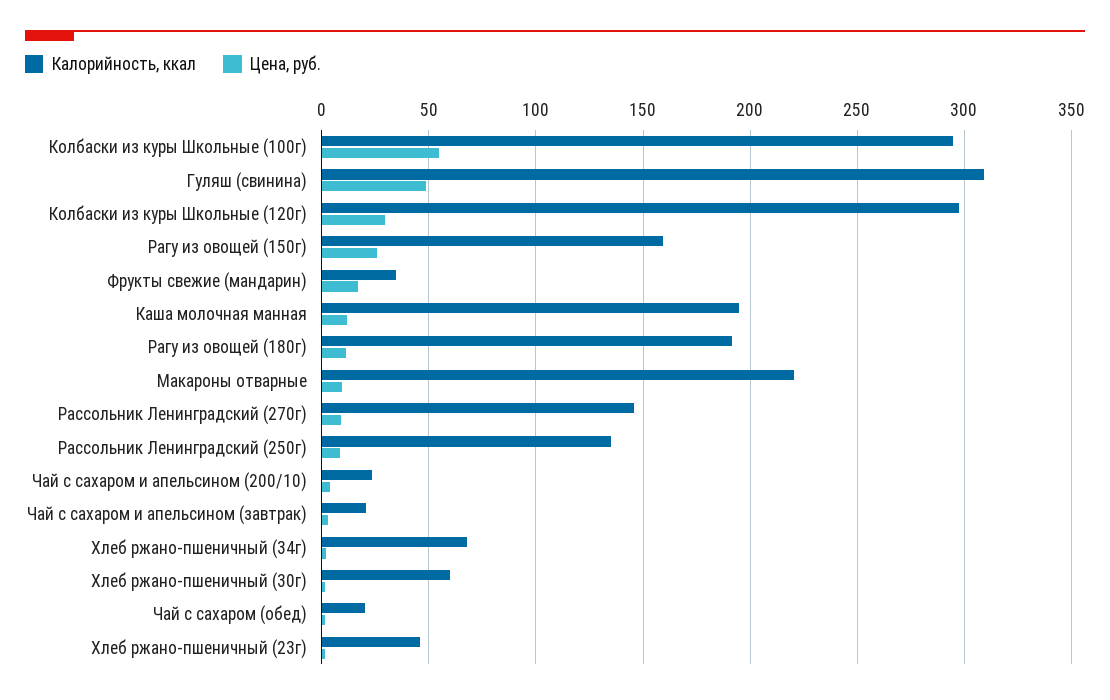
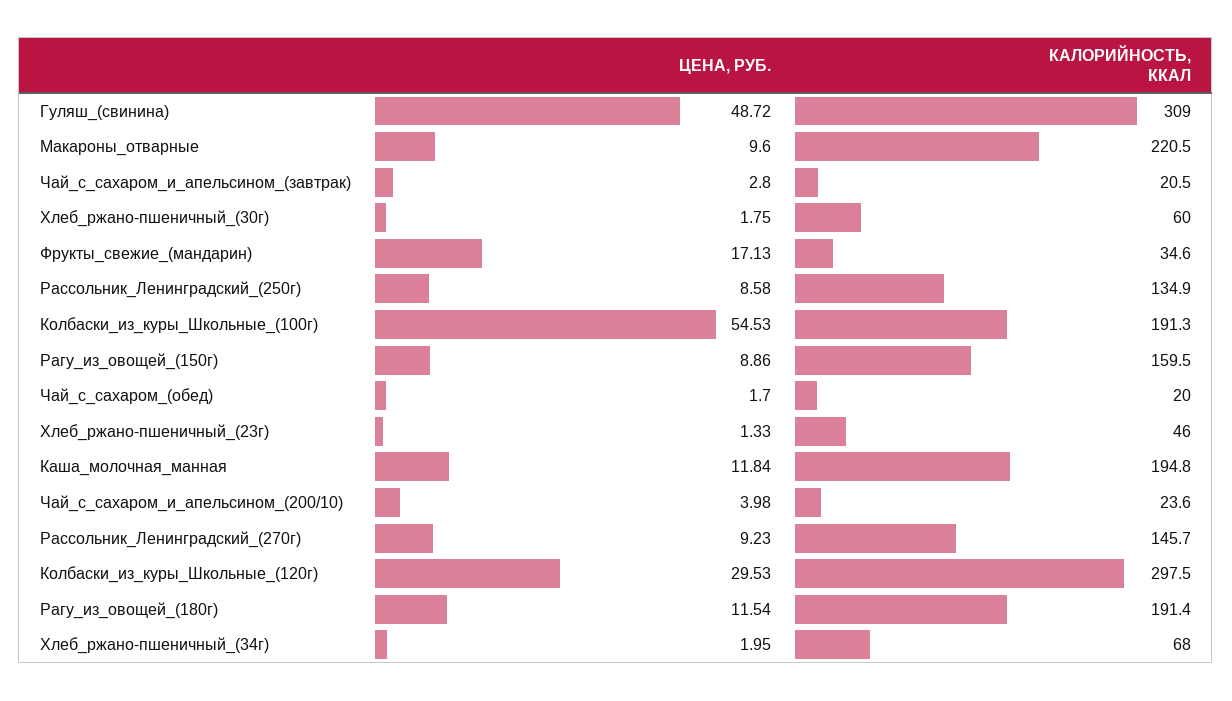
  {
    "Калорийность, ккал": {
-     "Колбаски из куры Школьные (100г)": 295,
+     "Колбаски из куры Школьные (100г)": 191.3,
      "Гуляш (свинина)": 309,
      "Колбаски из куры Школьные (120г)": 297.5,
      "Рагу из овощей (150г)": 159.5,
      "Фрукты свежие (мандарин)": 34.6,
      "Каша молочная манная": 194.8,
      "Рагу из овощей (180г)": 191.4,
      "Макароны отварные": 220.5,
      "Рассольник Ленинградский (270г)": 145.7,
      "Рассольник Ленинградский (250г)": 134.9,
      "Чай с сахаром и апельсином (200/10)": 23.6,
      "Чай с сахаром и апельсином (завтрак)": 20.5,
      "Хлеб ржано-пшеничный (34г)": 68,
      "Хлеб ржано-пшеничный (30г)": 60,
      "Чай с сахаром (обед)": 20,
      "Хлеб ржано-пшеничный (23г)": 46
    },
    "Цена, руб.": {
      "Колбаски из куры Школьные (100г)": 54.53,
      "Гуляш (свинина)": 48.72,
      "Колбаски из куры Школьные (120г)": 29.53,
-     "Рагу из овощей (150г)": 25,
+     "Рагу из овощей (150г)": 8.86,
      "Фрукты свежие (мандарин)": 17.13,
      "Каша молочная манная": 11.84,
      "Рагу из овощей (180г)": 11.54,
      "Макароны отварные": 9.6,
      "Рассольник Ленинградский (270г)": 9.23,
      "Рассольник Ленинградский (250г)": 8.58,
      "Чай с сахаром и апельсином (200/10)": 3.98,
      "Чай с сахаром и апельсином (завтрак)": 2.8,
      "Хлеб ржано-пшеничный (34г)": 1.95,
      "Хлеб ржано-пшеничный (30г)": 1.75,
      "Чай с сахаром (обед)": 1.7,
      "Хлеб ржано-пшеничный (23г)": 1.33
    }
  }

